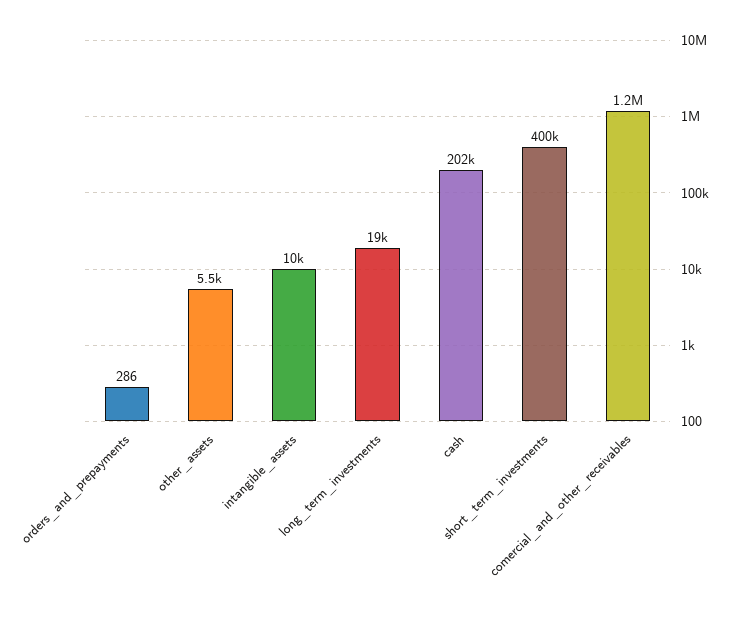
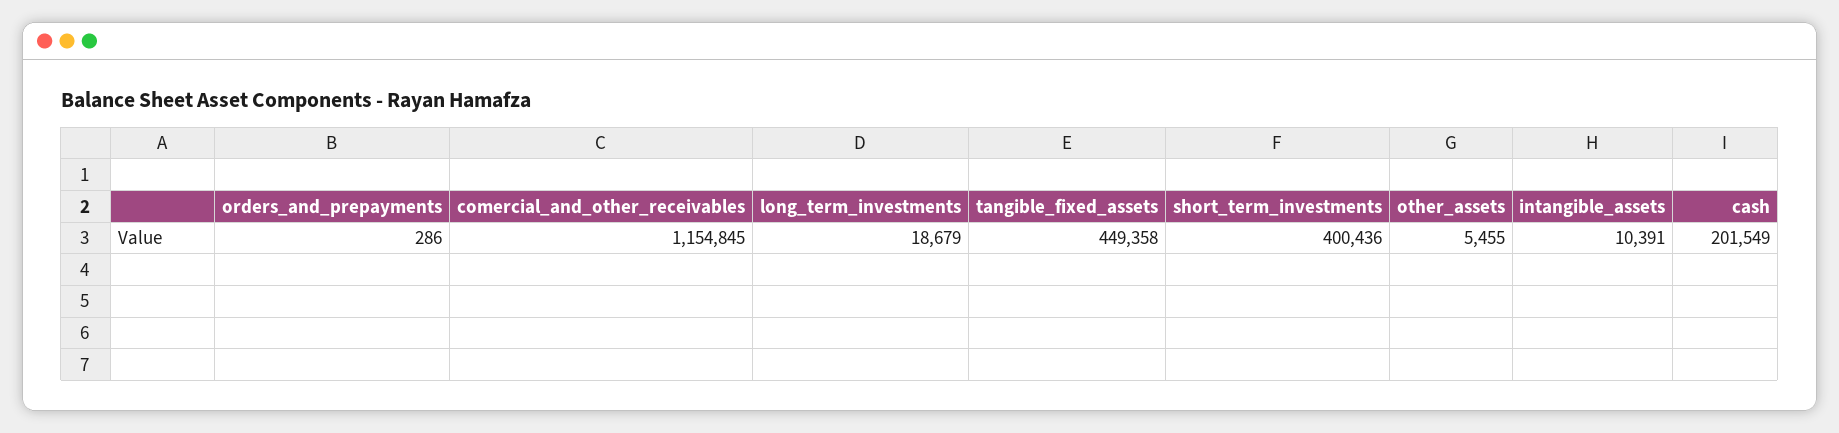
  {
    "orders_and_prepayments": 286,
    "other_assets": 5455,
    "intangible_assets": 10391,
    "long_term_investments": 18679,
    "cash": 201549,
    "short_term_investments": 400436,
-   "comercial_and_other_receivables": 1154845
+   "comercial_and_other_receivables": 1154845,
+   "tangible_fixed_assets": 449358
  }

